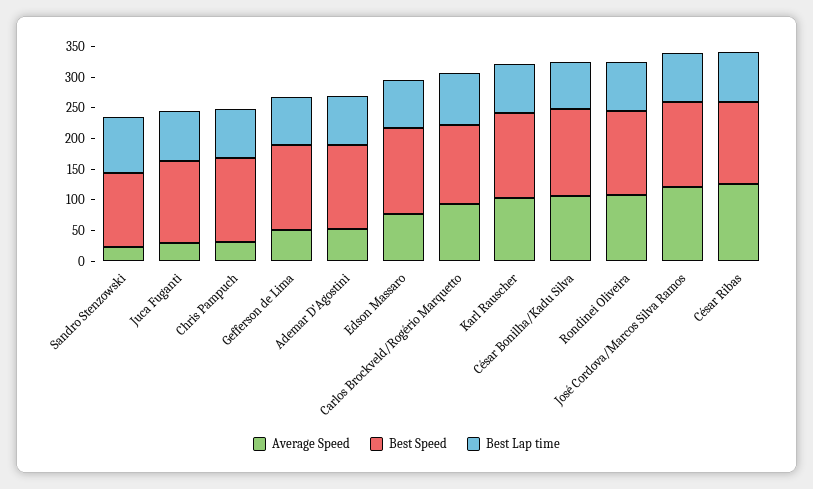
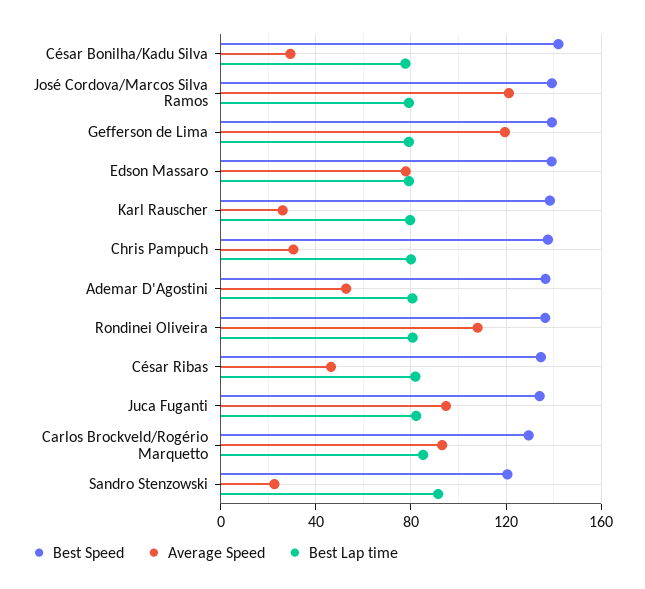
  {
    "Average Speed": {
      "Sandro Stenzowski": 25,
-     "Juca Fuganti": 25,
+     "Juca Fuganti": 95,
      "Chris Pampuch": 30,
-     "Gefferson de Lima": 50,
+     "Gefferson de Lima": 120,
      "Ademar D'Agostini": 55,
      "Edson Massaro": 80,
      "Carlos Brockveld/Rogério Marquetto": 95,
-     "Karl Rauscher": 100,
+     "Karl Rauscher": 25,
-     "César Bonilha/Kadu Silva": 100,
+     "César Bonilha/Kadu Silva": 30,
      "Rondinei Oliveira": 110,
      "José Cordova/Marcos Silva Ramos": 120,
-     "César Ribas": 125
+     "César Ribas": 45
    },
    "Best Speed": {
      "Sandro Stenzowski": 120,
      "Juca Fuganti": 135,
      "Chris Pampuch": 140,
      "Gefferson de Lima": 140,
      "Ademar D'Agostini": 135,
      "Edson Massaro": 140,
      "Carlos Brockveld/Rogério Marquetto": 130,
      "Karl Rauscher": 140,
      "César Bonilha/Kadu Silva": 140,
      "Rondinei Oliveira": 135,
      "José Cordova/Marcos Silva Ramos": 140,
      "César Ribas": 135
    },
    "Best Lap time": {
      "Sandro Stenzowski": 90,
      "Juca Fuganti": 80,
      "Chris Pampuch": 80,
      "Gefferson de Lima": 80,
      "Ademar D'Agostini": 80,
      "Edson Massaro": 80,
      "Carlos Brockveld/Rogério Marquetto": 85,
      "Karl Rauscher": 80,
      "César Bonilha/Kadu Silva": 80,
      "Rondinei Oliveira": 80,
      "José Cordova/Marcos Silva Ramos": 80,
      "César Ribas": 80
    }
  }

